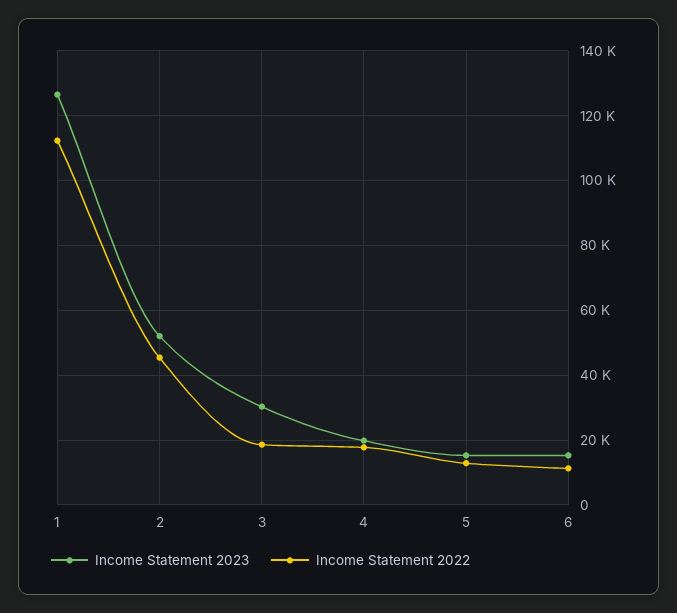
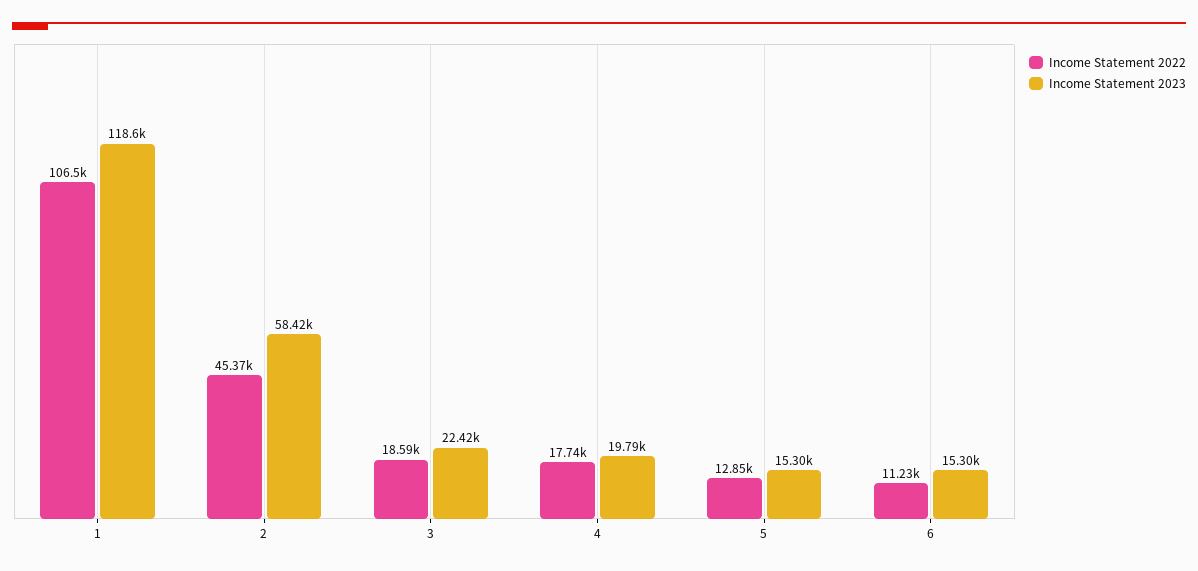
  {
    "Income Statement 2023": {
-     "1": 126000,
+     "1": 118600,
-     "2": 52000,
+     "2": 58420,
-     "3": 30000,
+     "3": 22420,
      "4": 19790,
      "5": 15300,
      "6": 15300
    },
    "Income Statement 2022": {
-     "1": 112000,
+     "1": 106500,
      "2": 45370,
      "3": 18590,
      "4": 17740,
      "5": 12850,
      "6": 11230
    }
  }

